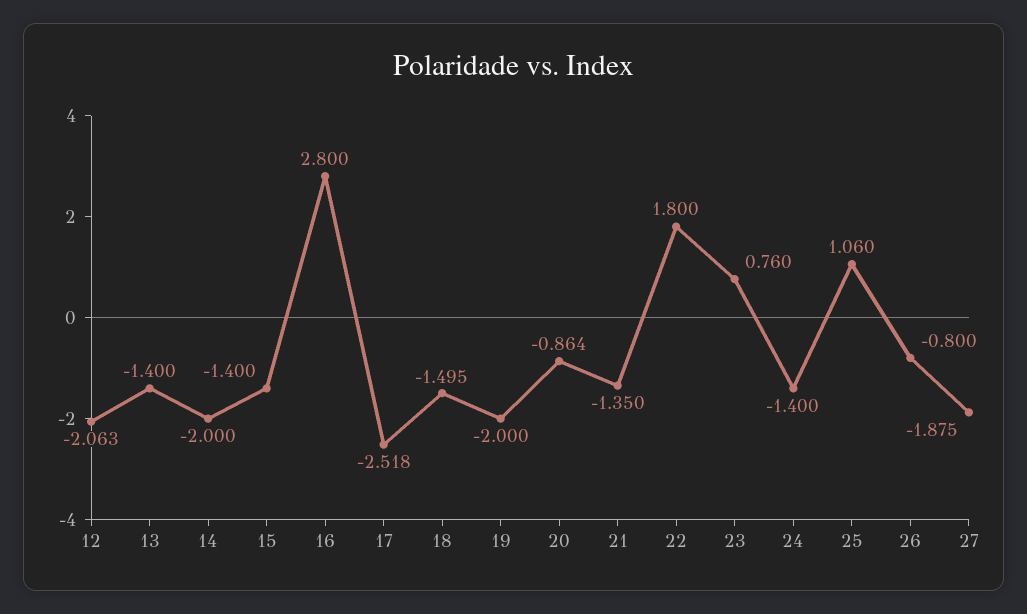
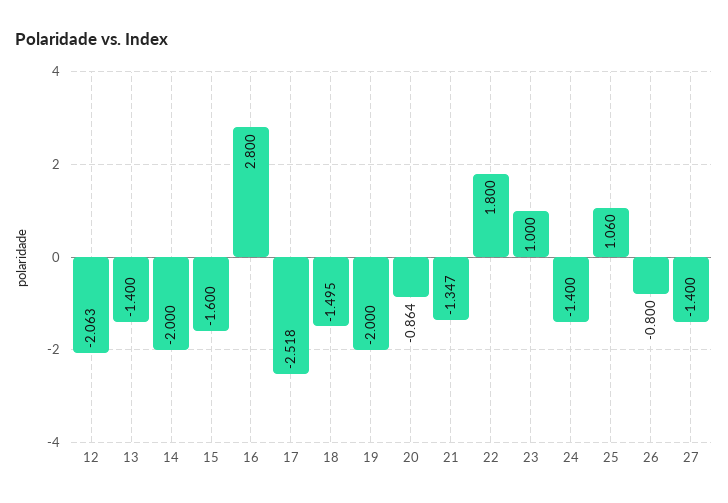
  {
    "12": -2.063,
    "13": -1.4,
    "14": -2,
-   "15": -1.4,
+   "15": -1.6,
    "16": 2.8,
    "17": -2.518,
    "18": -1.495,
    "19": -2,
    "20": -0.864,
-   "21": -1.35,
+   "21": -1.347,
    "22": 1.8,
-   "23": 0.76,
+   "23": 1,
    "24": -1.4,
    "25": 1.06,
    "26": -0.8,
-   "27": -1.875
+   "27": -1.4
  }

